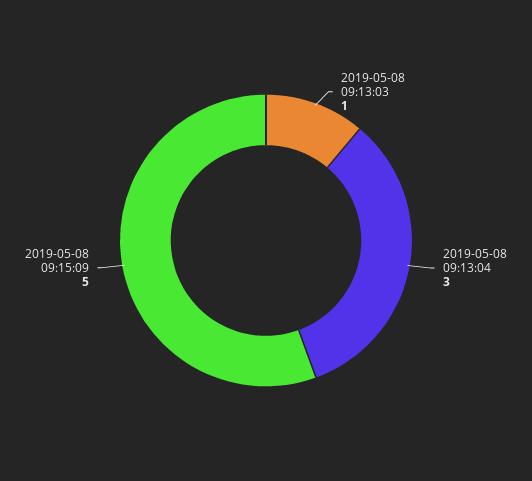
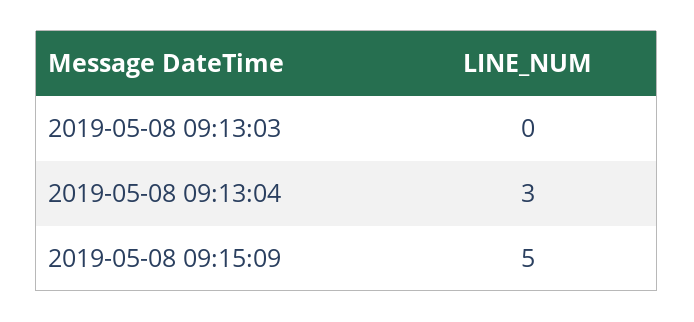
  {
-   "2019-05-08 09:13:03": 1,
+   "2019-05-08 09:13:03": 0,
    "2019-05-08 09:13:04": 3,
    "2019-05-08 09:15:09": 5
  }

